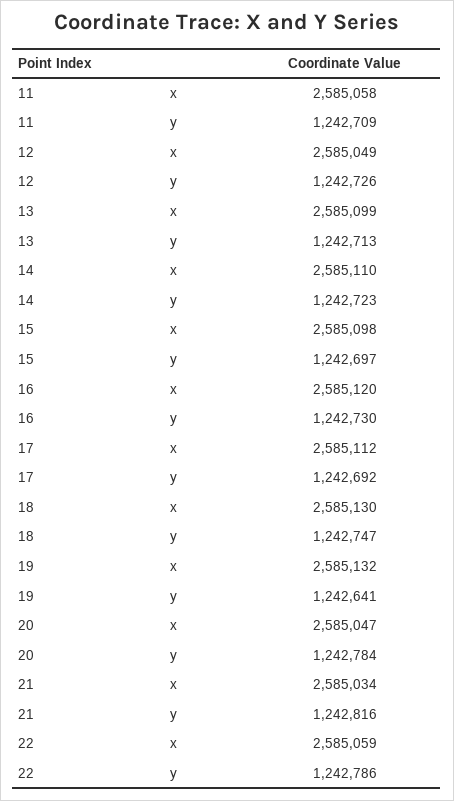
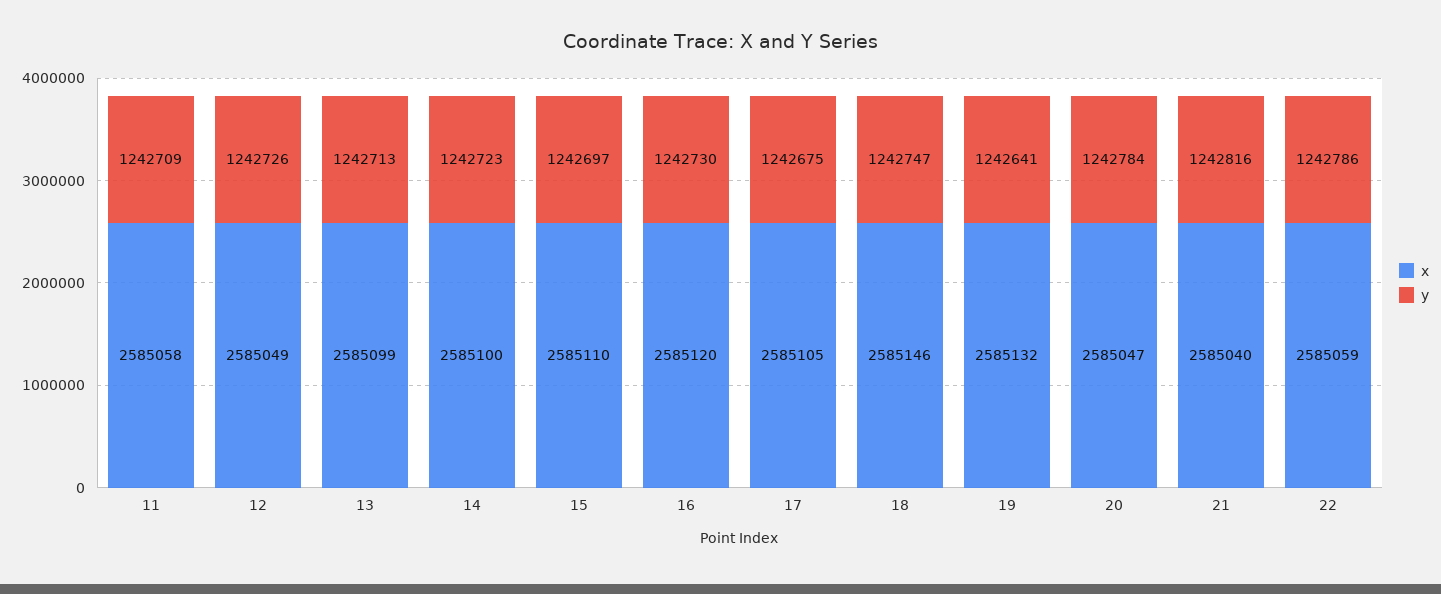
  {
    "x": {
      "11": 2585058,
      "12": 2585049,
      "13": 2585099,
-     "14": 2585110,
+     "14": 2585100,
-     "15": 2585098,
+     "15": 2585110,
      "16": 2585120,
-     "17": 2585112,
+     "17": 2585105,
-     "18": 2585130,
+     "18": 2585146,
      "19": 2585132,
      "20": 2585047,
-     "21": 2585034,
+     "21": 2585040,
      "22": 2585059
    },
    "y": {
      "11": 1242709,
      "12": 1242726,
      "13": 1242713,
      "14": 1242723,
      "15": 1242697,
      "16": 1242730,
-     "17": 1242692,
+     "17": 1242675,
      "18": 1242747,
      "19": 1242641,
      "20": 1242784,
      "21": 1242816,
      "22": 1242786
    }
  }

